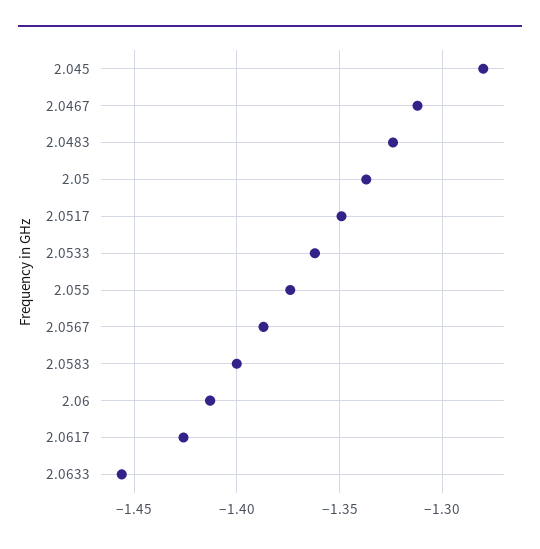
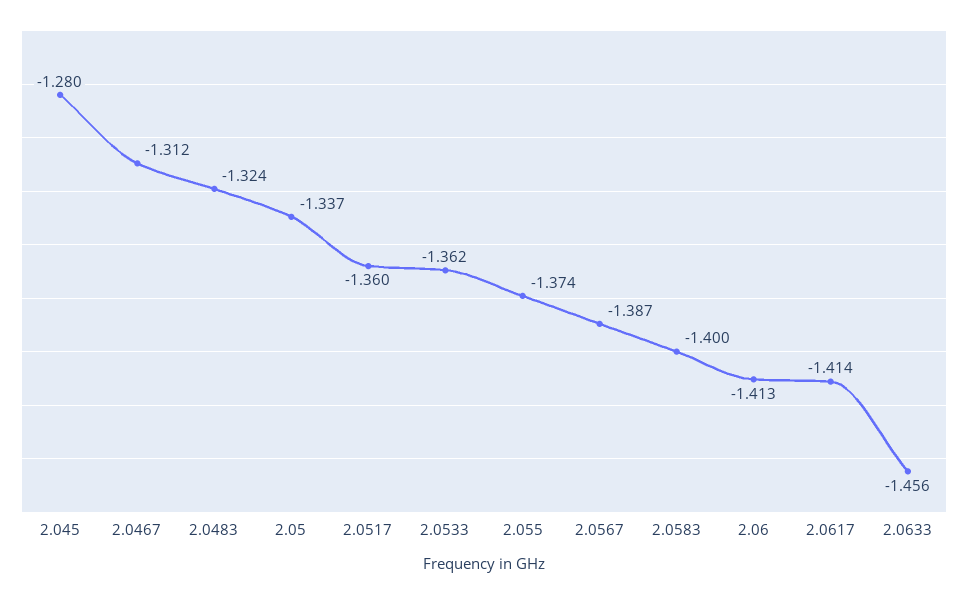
  {
    "2.045": -1.28,
    "2.0467": -1.312,
    "2.0483": -1.324,
    "2.05": -1.337,
-   "2.0517": -1.35,
+   "2.0517": -1.36,
    "2.0533": -1.362,
    "2.055": -1.374,
    "2.0567": -1.387,
    "2.0583": -1.4,
    "2.06": -1.413,
-   "2.0617": -1.425,
+   "2.0617": -1.414,
    "2.0633": -1.456
  }

